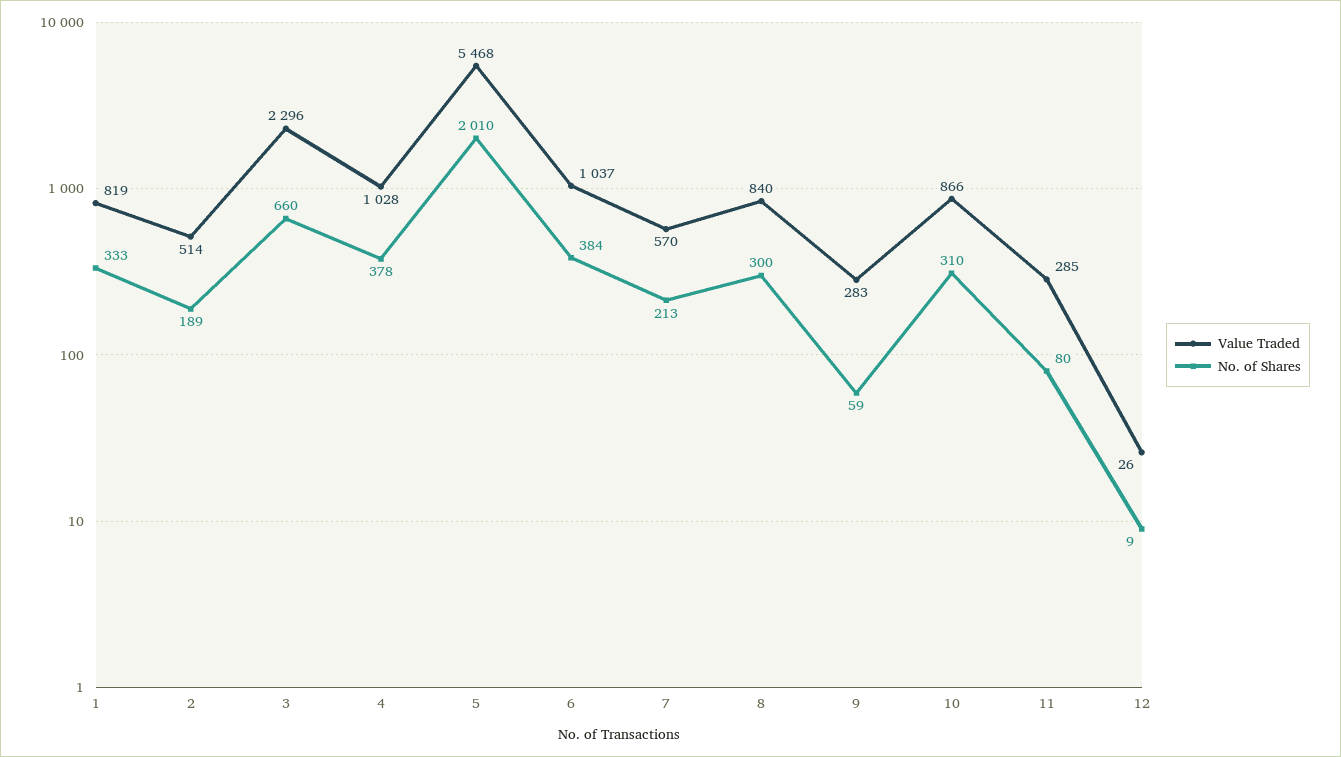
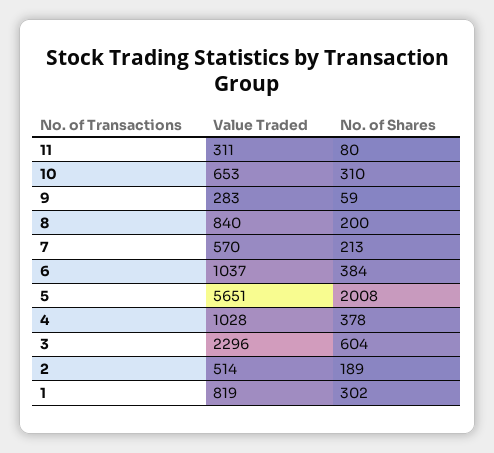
  {
    "Value Traded": {
      "1": 819,
      "2": 514,
      "3": 2296,
      "4": 1028,
-     "5": 5468,
+     "5": 5651,
      "6": 1037,
      "7": 570,
      "8": 840,
      "9": 283,
-     "10": 866,
+     "10": 653,
-     "11": 285,
+     "11": 311
-     "12": 26
    },
    "No. of Shares": {
-     "1": 333,
+     "1": 302,
      "2": 189,
-     "3": 660,
+     "3": 604,
      "4": 378,
-     "5": 2010,
+     "5": 2008,
      "6": 384,
      "7": 213,
-     "8": 300,
+     "8": 200,
      "9": 59,
      "10": 310,
-     "11": 80,
+     "11": 80
-     "12": 9
    }
  }

